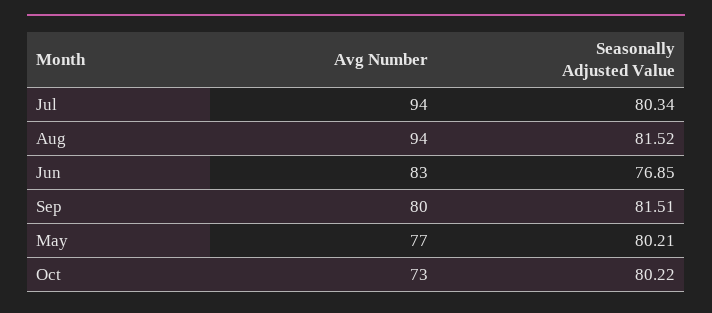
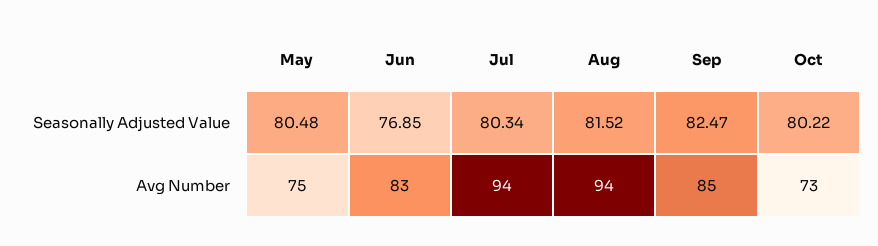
  {
    "Avg Number": {
      "Jul": 94,
      "Aug": 94,
      "Jun": 83,
-     "Sep": 80,
+     "Sep": 85,
-     "May": 77,
+     "May": 75,
      "Oct": 73
    },
    "Seasonally Adjusted Value": {
      "Jul": 80.34,
      "Aug": 81.52,
      "Jun": 76.85,
-     "Sep": 81.51,
+     "Sep": 82.47,
-     "May": 80.21,
+     "May": 80.48,
      "Oct": 80.22
    }
  }

